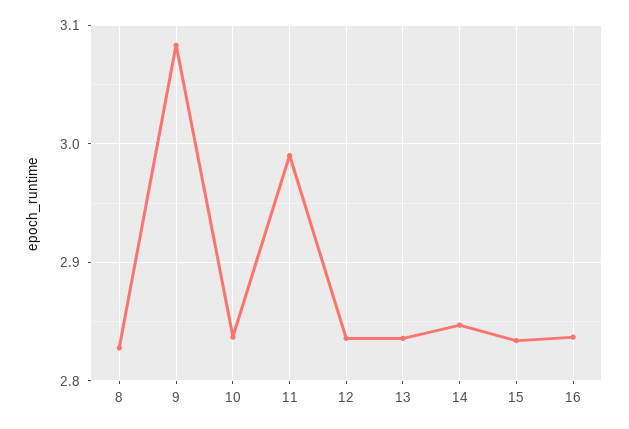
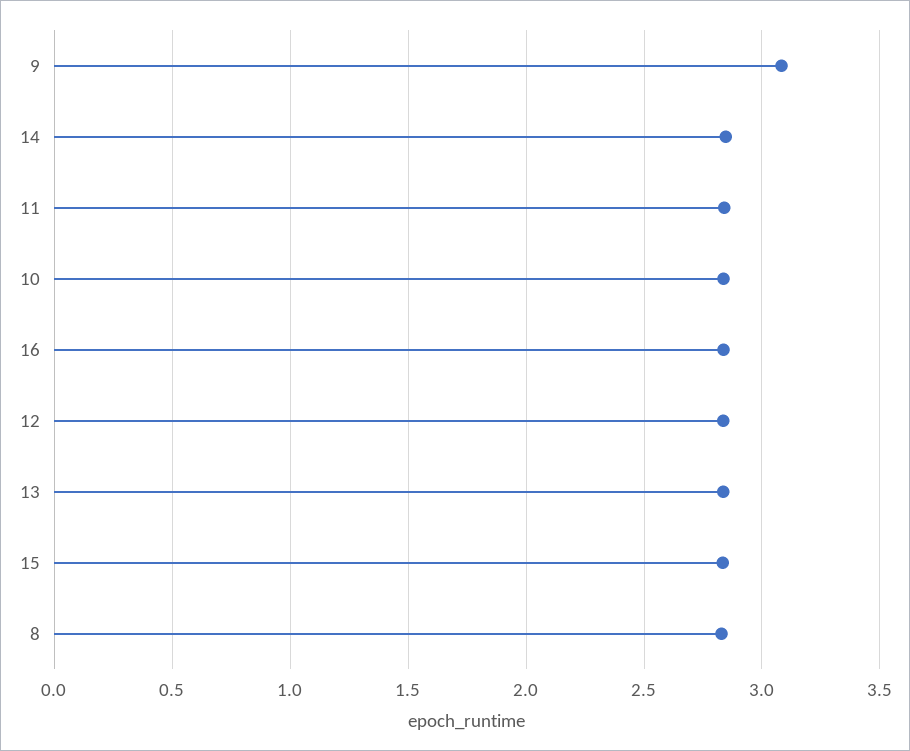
  {
    "8": 2.83,
    "9": 3.08,
    "10": 2.84,
-   "11": 2.99,
+   "11": 2.85,
    "12": 2.84,
    "13": 2.84,
    "14": 2.85,
    "15": 2.83,
    "16": 2.84
  }

